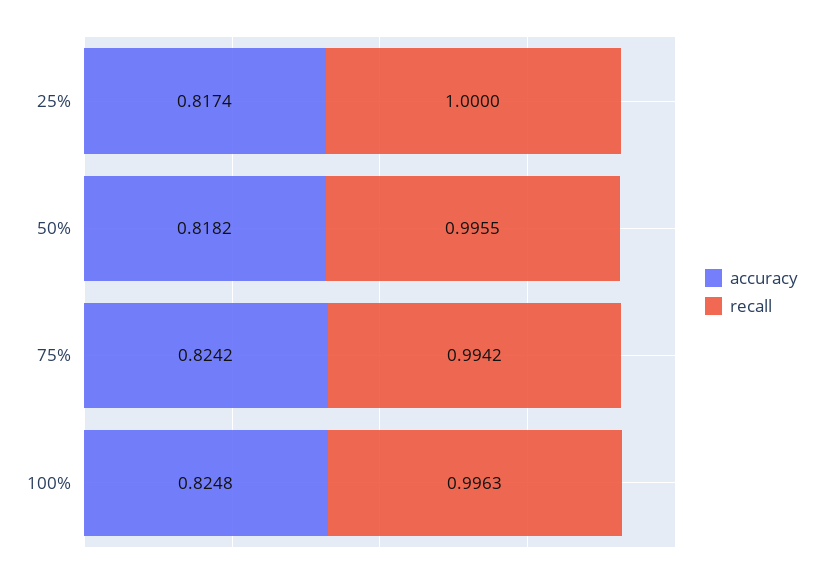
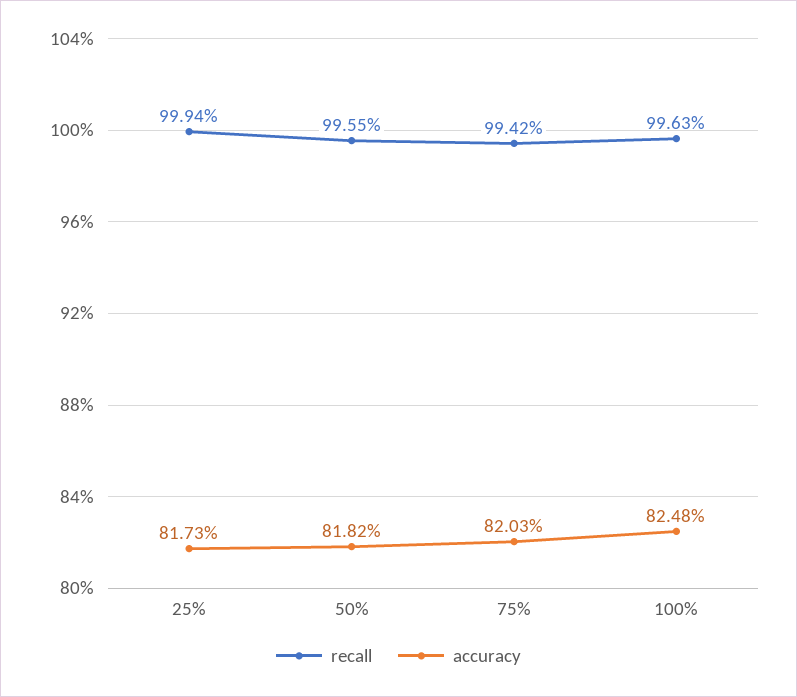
  {
    "accuracy": {
-     "25%": 0.8174,
+     "25%": 0.8173,
      "50%": 0.8182,
-     "75%": 0.8242,
+     "75%": 0.8203,
      "100%": 0.8248
    },
    "recall": {
-     "25%": 1,
+     "25%": 0.9994,
      "50%": 0.9955,
      "75%": 0.9942,
      "100%": 0.9963
    }
  }

